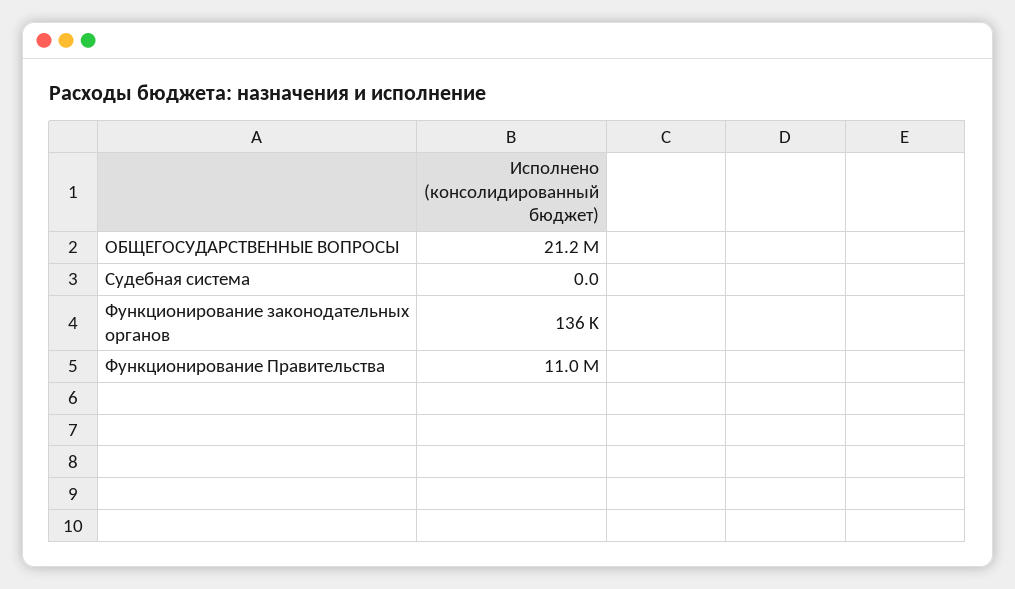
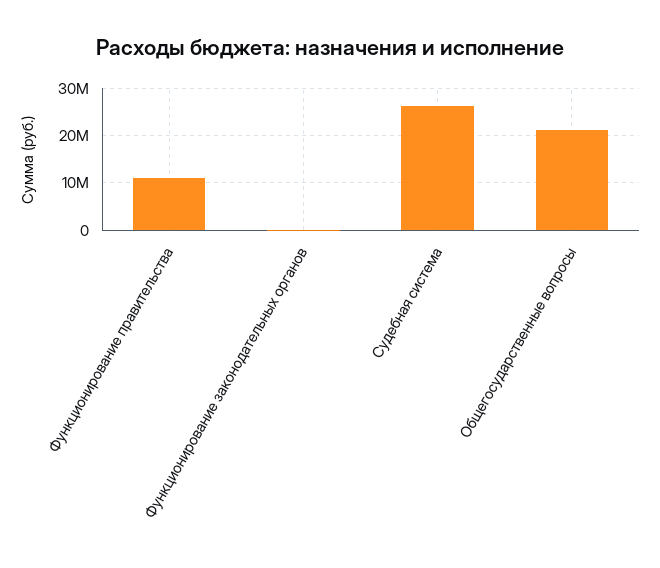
  {
    "ОБЩЕГОСУДАРСТВЕННЫЕ ВОПРОСЫ": 21200000,
-   "Судебная система": 0,
+   "Судебная система": 26000000,
    "Функционирование законодательных органов": 136000,
    "Функционирование Правительства": 11000000
  }

